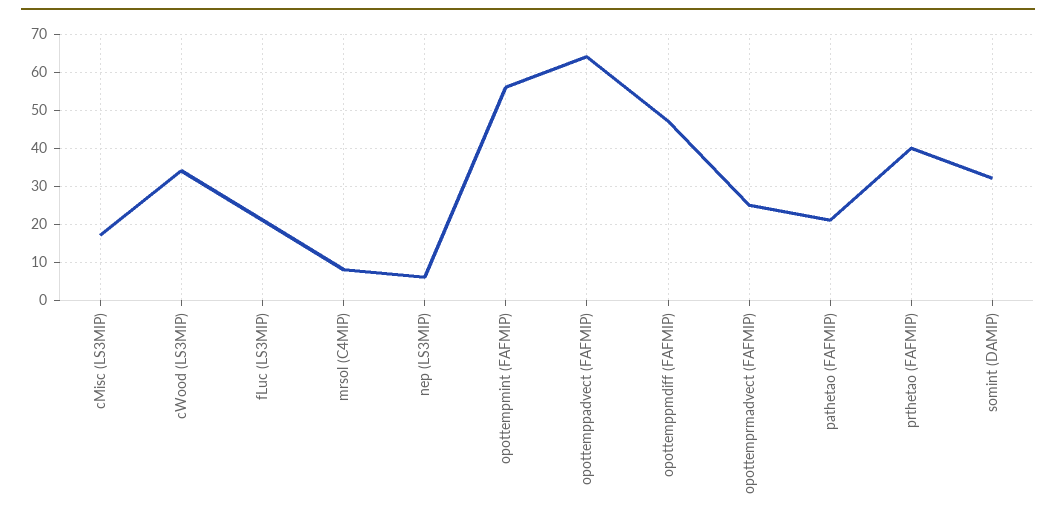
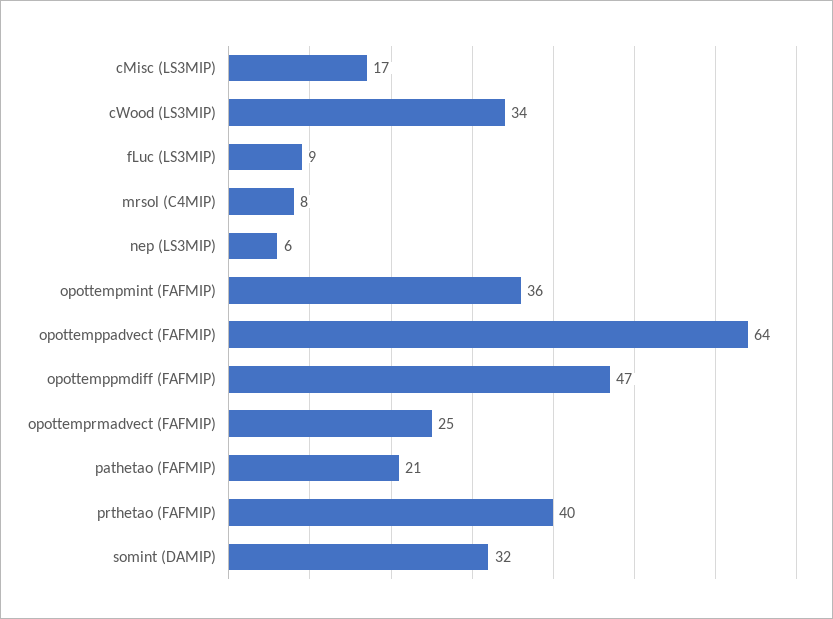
  {
    "cMisc (LS3MIP)": 17,
    "cWood (LS3MIP)": 34,
-   "fLuc (LS3MIP)": 20,
+   "fLuc (LS3MIP)": 9,
    "mrsol (C4MIP)": 8,
    "nep (LS3MIP)": 6,
-   "opottempmint (FAFMIP)": 55,
+   "opottempmint (FAFMIP)": 36,
    "opottemppadvect (FAFMIP)": 64,
    "opottemppmdiff (FAFMIP)": 47,
    "opottemprmadvect (FAFMIP)": 25,
    "pathetao (FAFMIP)": 21,
    "prthetao (FAFMIP)": 40,
    "somint (DAMIP)": 32
  }

